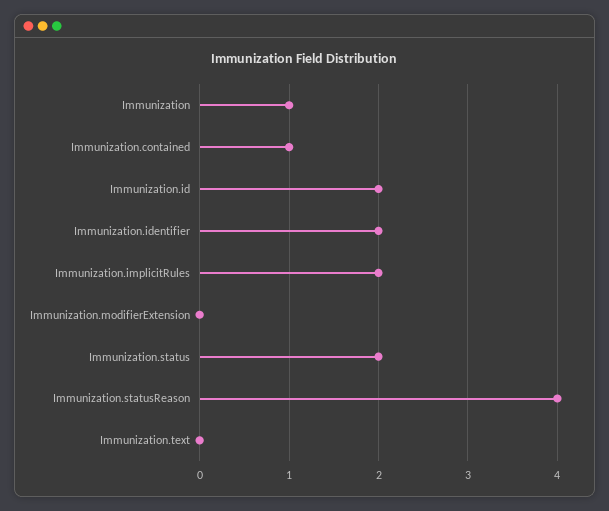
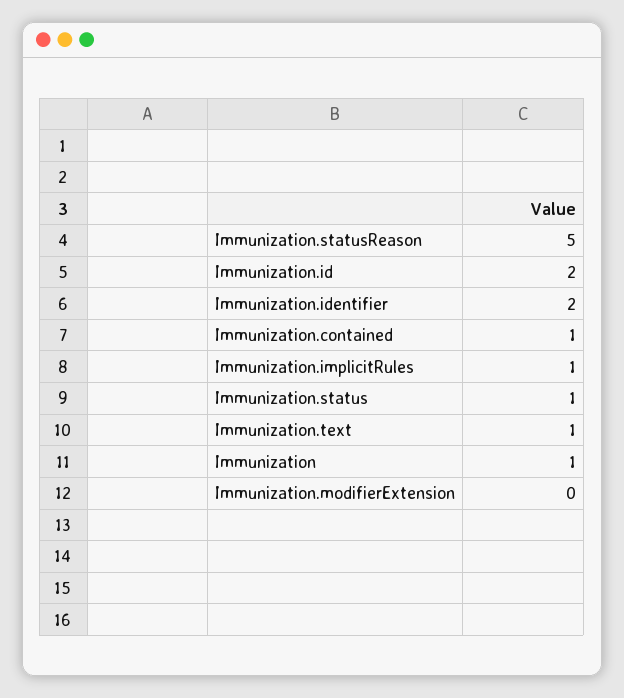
  {
    "Immunization": 1,
    "Immunization.contained": 1,
    "Immunization.id": 2,
    "Immunization.identifier": 2,
-   "Immunization.implicitRules": 2,
+   "Immunization.implicitRules": 1,
    "Immunization.modifierExtension": 0,
-   "Immunization.status": 2,
+   "Immunization.status": 1,
-   "Immunization.statusReason": 4,
+   "Immunization.statusReason": 5,
-   "Immunization.text": 0
+   "Immunization.text": 1
  }

